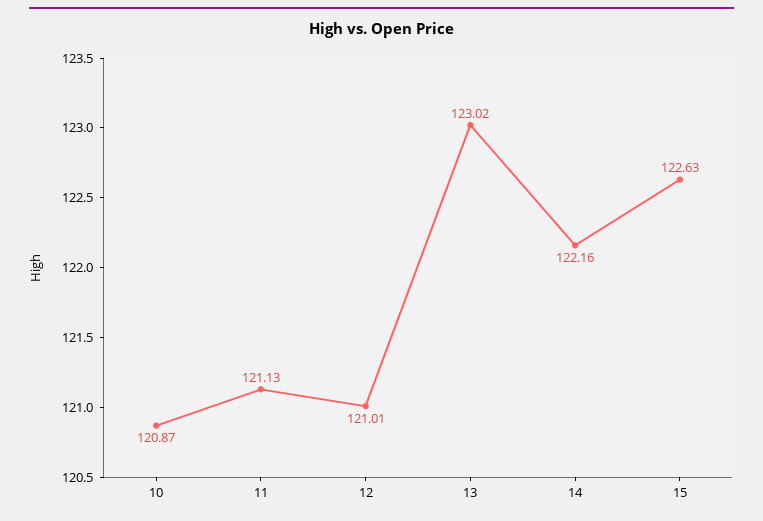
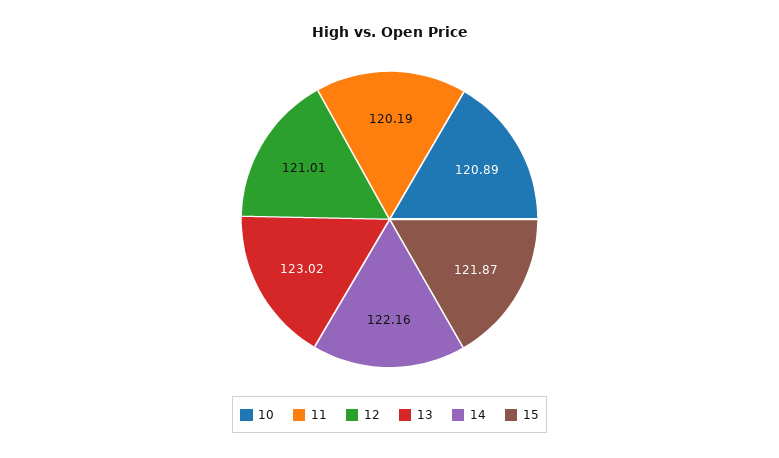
  {
-   "10": 120.87,
+   "10": 120.89,
-   "11": 121.13,
+   "11": 120.19,
    "12": 121.01,
    "13": 123.02,
    "14": 122.16,
-   "15": 122.63
+   "15": 121.87
  }

